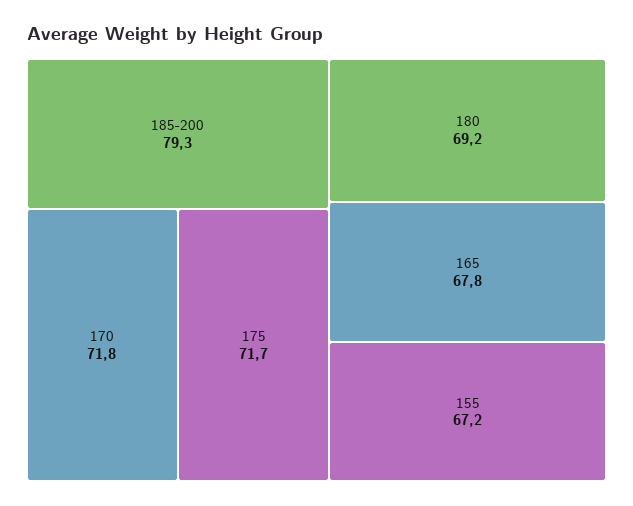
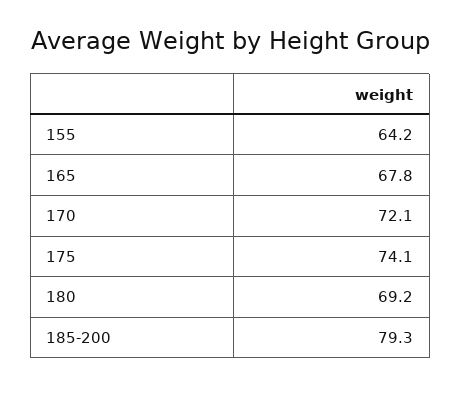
  {
    "185-200": 79.3,
-   "170": 71.8,
+   "170": 72.1,
-   "175": 71.7,
+   "175": 74.1,
    "180": 69.2,
    "165": 67.8,
-   "155": 67.2
+   "155": 64.2
  }

